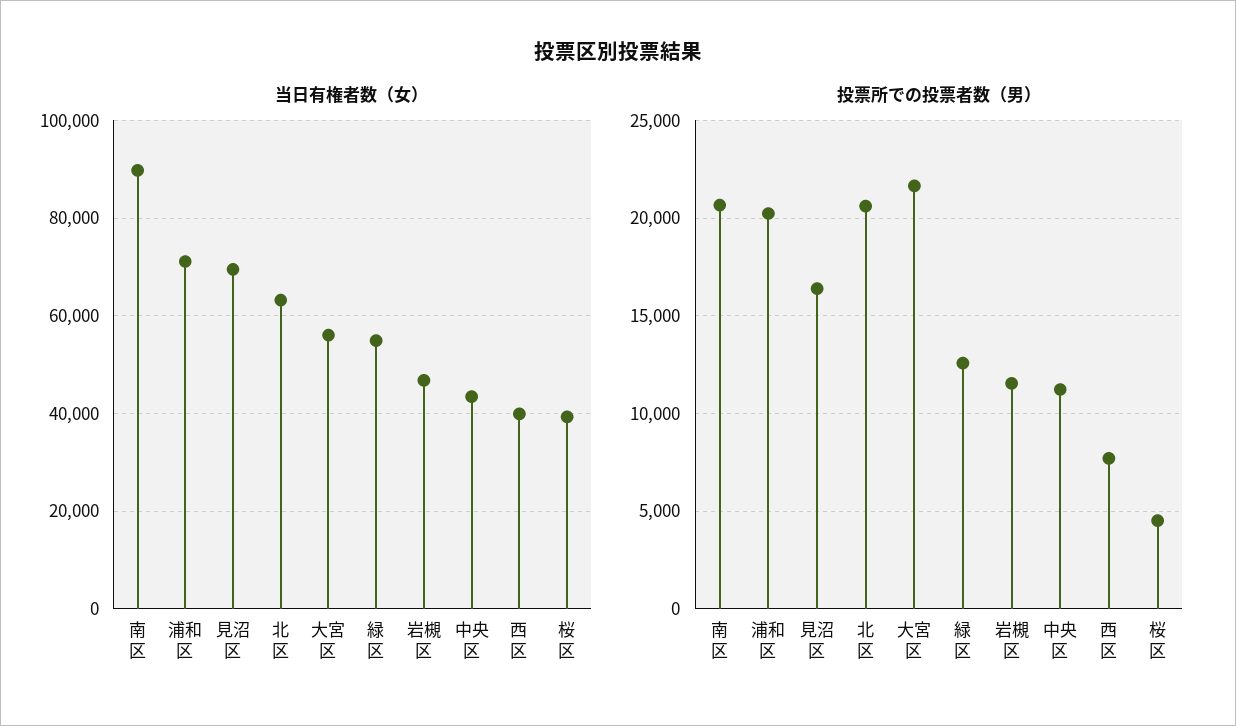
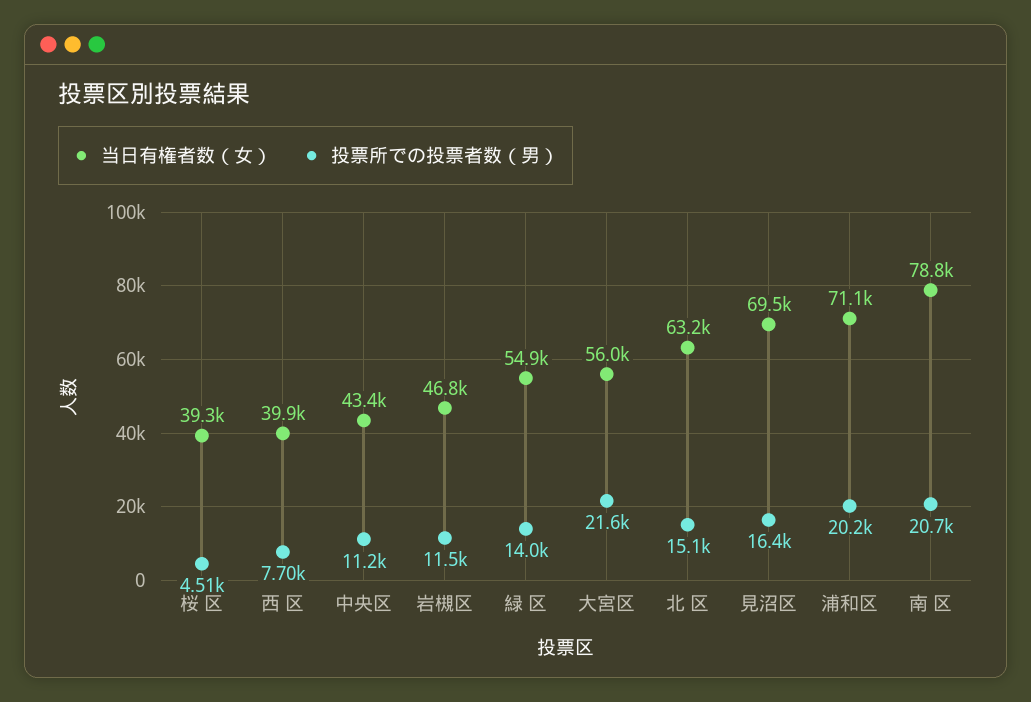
  {
    "当日有権者数（女）": {
-     "南 区": 90000,
+     "南 区": 78800,
      "浦和区": 71100,
      "見沼区": 69500,
      "北 区": 63200,
      "大宮区": 56000,
      "緑 区": 54900,
      "岩槻区": 46800,
      "中央区": 43400,
      "西 区": 39900,
      "桜 区": 39300
    },
    "投票所での投票者数（男）": {
      "南 区": 20700,
      "浦和区": 20200,
      "見沼区": 16400,
-     "北 区": 20500,
+     "北 区": 15100,
      "大宮区": 21600,
-     "緑 区": 12500,
+     "緑 区": 14000,
      "岩槻区": 11500,
      "中央区": 11200,
      "西 区": 7700,
      "桜 区": 4510
    }
  }

